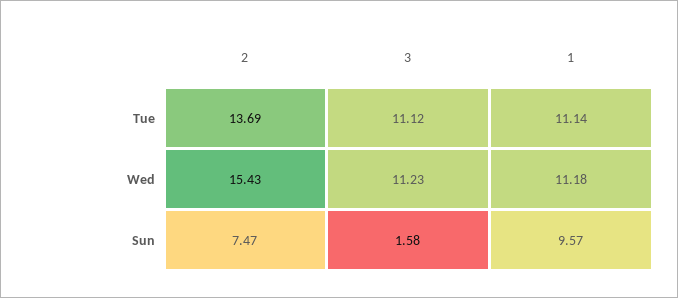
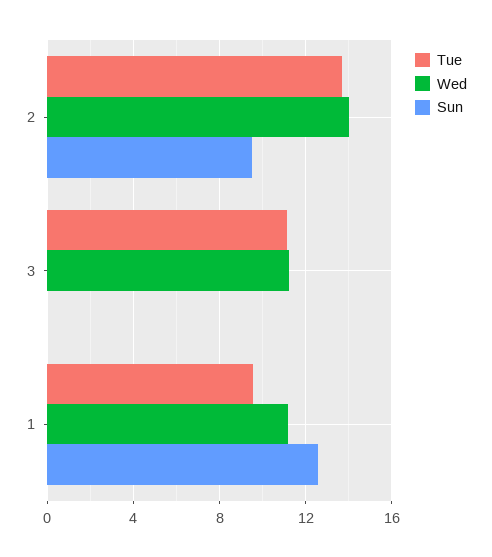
  {
    "Tue": {
      "2": 13.69,
      "3": 11.12,
-     "1": 11.14
+     "1": 9.5
    },
    "Wed": {
-     "2": 15.43,
+     "2": 14,
      "3": 11.23,
      "1": 11.18
    },
    "Sun": {
-     "2": 7.47,
+     "2": 9.5,
-     "3": 1.58,
+     "3": 0,
-     "1": 9.57
+     "1": 12.5
    }
  }

